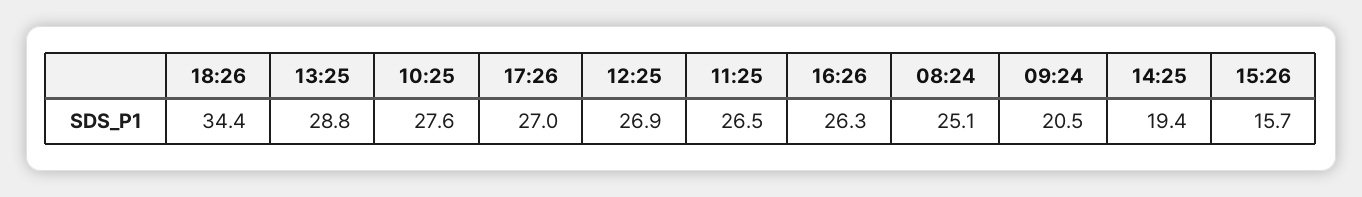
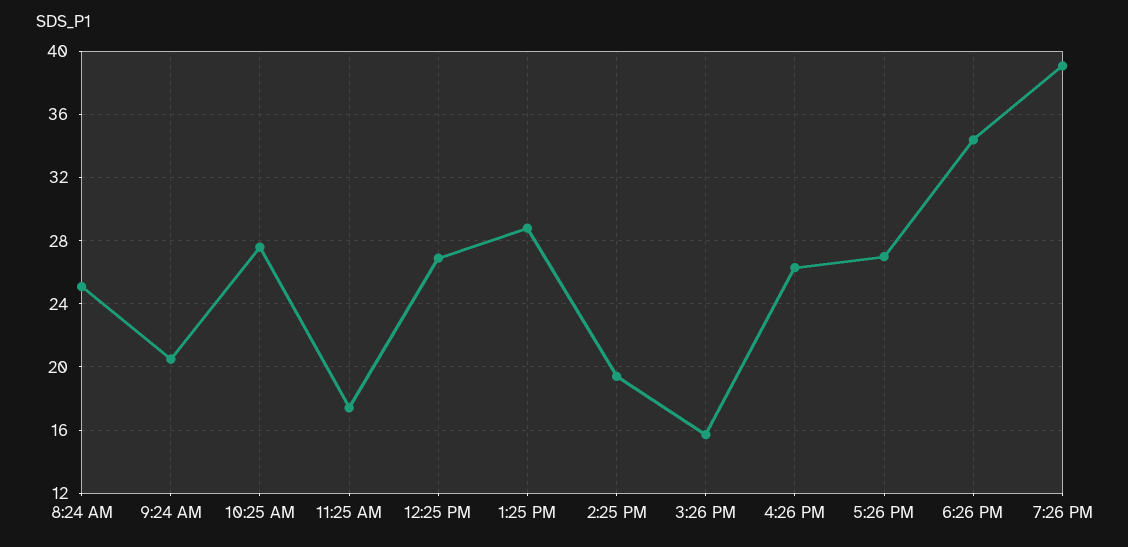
  {
    "18:26": 34.4,
    "13:25": 28.8,
    "10:25": 27.6,
    "17:26": 27,
    "12:25": 26.9,
-   "11:25": 26.5,
+   "11:25": 17.5,
    "16:26": 26.3,
    "08:24": 25.1,
    "09:24": 20.5,
    "14:25": 19.4,
-   "15:26": 15.7
+   "15:26": 15.7,
+   "7:26 PM": 39
  }

